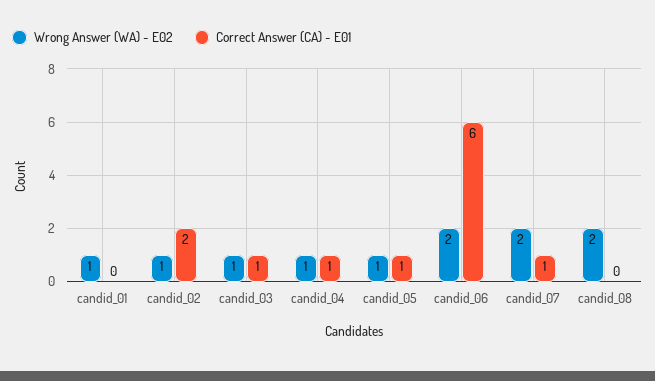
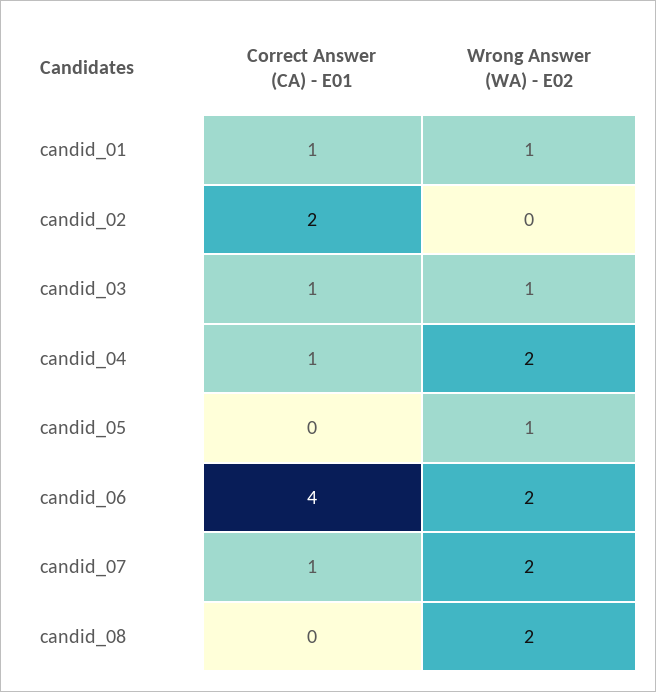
  {
    "Wrong Answer (WA) - E02": {
      "candid_01": 1,
-     "candid_02": 1,
+     "candid_02": 0,
      "candid_03": 1,
-     "candid_04": 1,
+     "candid_04": 2,
      "candid_05": 1,
      "candid_06": 2,
      "candid_07": 2,
      "candid_08": 2
    },
    "Correct Answer (CA) - E01": {
-     "candid_01": 0,
+     "candid_01": 1,
      "candid_02": 2,
      "candid_03": 1,
      "candid_04": 1,
-     "candid_05": 1,
+     "candid_05": 0,
-     "candid_06": 6,
+     "candid_06": 4,
      "candid_07": 1,
      "candid_08": 0
    }
  }

